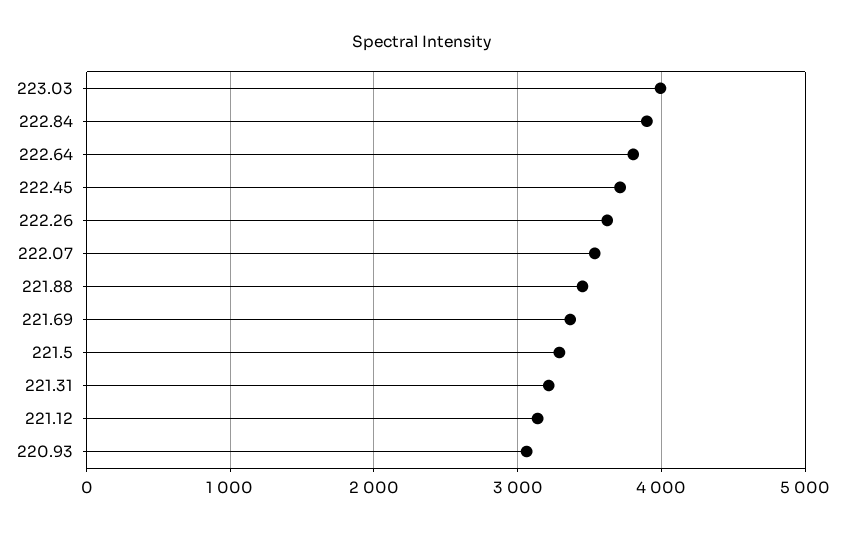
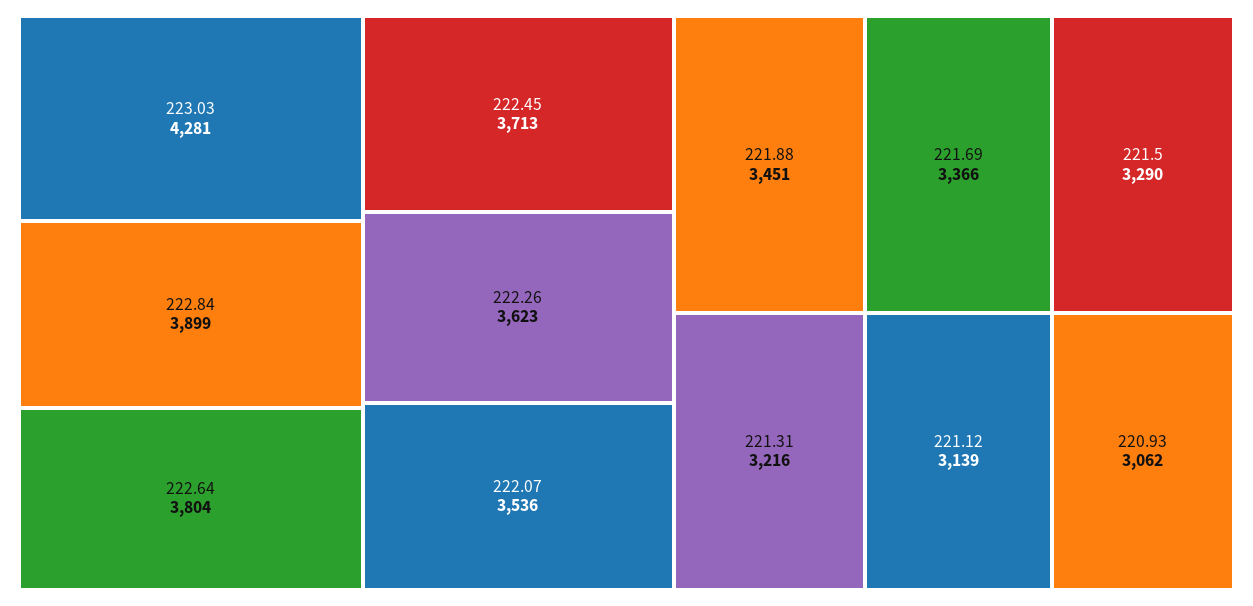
  {
-   "223.03": 4000,
+   "223.03": 4281,
    "222.84": 3899,
    "222.64": 3804,
    "222.45": 3713,
    "222.26": 3623,
    "222.07": 3536,
    "221.88": 3451,
    "221.69": 3366,
    "221.5": 3290,
    "221.31": 3216,
    "221.12": 3139,
    "220.93": 3062
  }

